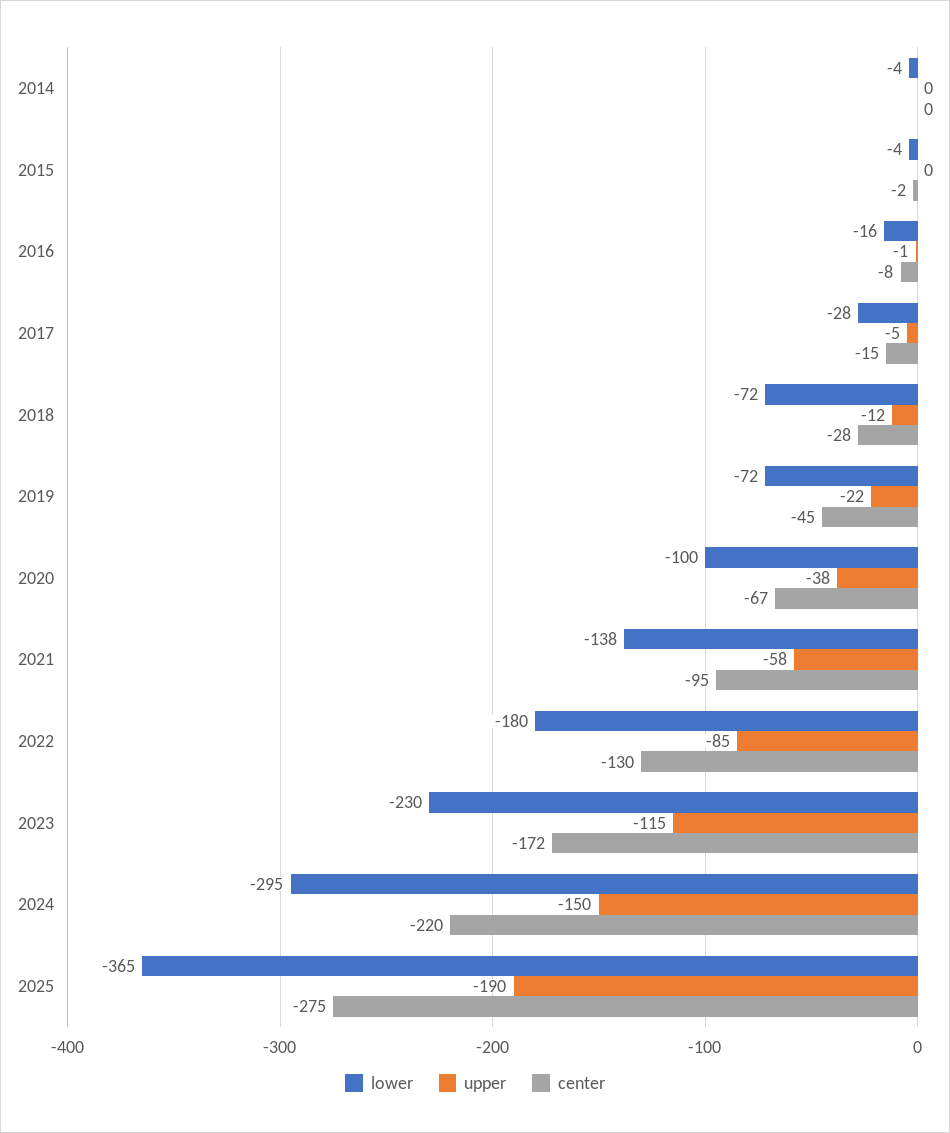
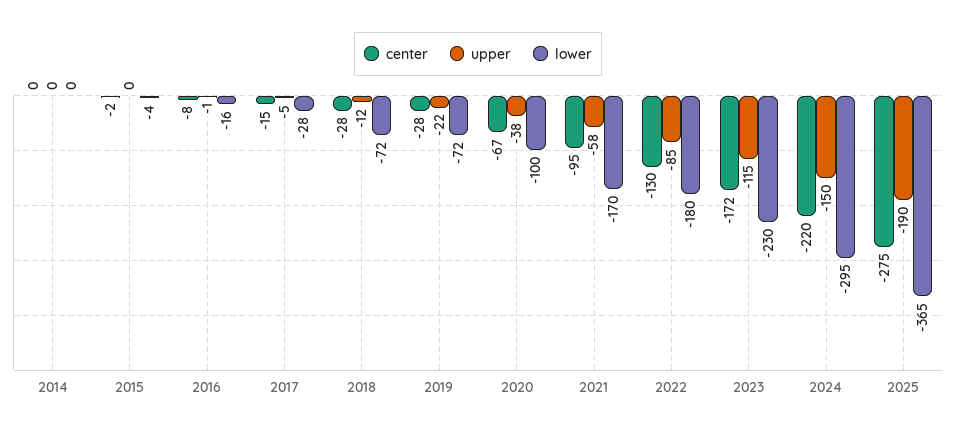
  {
    "lower": {
-     "2014": -4,
+     "2014": 0,
      "2015": -4,
      "2016": -16,
      "2017": -28,
      "2018": -72,
      "2019": -72,
      "2020": -100,
-     "2021": -138,
+     "2021": -170,
      "2022": -180,
      "2023": -230,
      "2024": -295,
      "2025": -365
    },
    "upper": {
      "2014": 0,
      "2015": 0,
      "2016": -1,
      "2017": -5,
      "2018": -12,
      "2019": -22,
      "2020": -38,
      "2021": -58,
      "2022": -85,
      "2023": -115,
      "2024": -150,
      "2025": -190
    },
    "center": {
      "2014": 0,
      "2015": -2,
      "2016": -8,
      "2017": -15,
      "2018": -28,
-     "2019": -45,
+     "2019": -28,
      "2020": -67,
      "2021": -95,
      "2022": -130,
      "2023": -172,
      "2024": -220,
      "2025": -275
    }
  }

